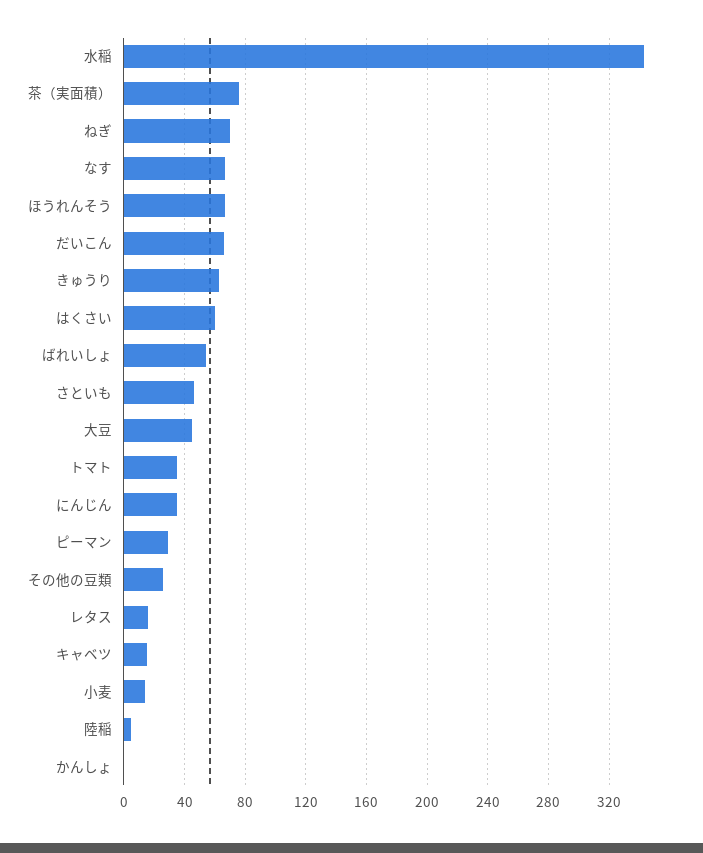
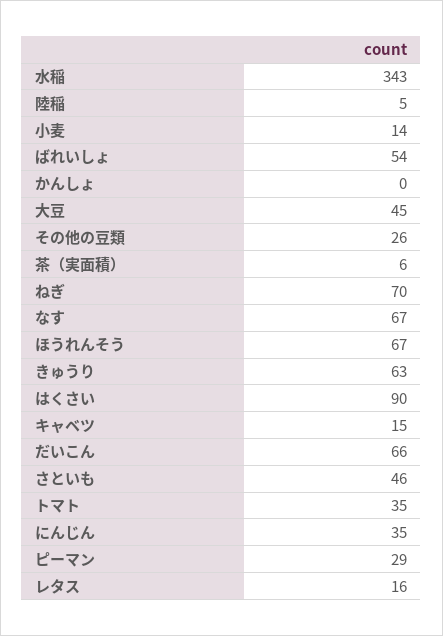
  {
    "水稲": 343,
-   "茶（実面積）": 75,
+   "茶（実面積）": 6,
    "ねぎ": 70,
    "なす": 67,
    "ほうれんそう": 67,
    "だいこん": 66,
    "きゅうり": 63,
-   "はくさい": 60,
+   "はくさい": 90,
    "ばれいしょ": 54,
    "さといも": 46,
    "大豆": 45,
    "トマト": 35,
    "にんじん": 35,
    "ピーマン": 29,
    "その他の豆類": 26,
    "レタス": 16,
    "キャベツ": 15,
    "小麦": 14,
    "陸稲": 5,
    "かんしょ": 0
  }

